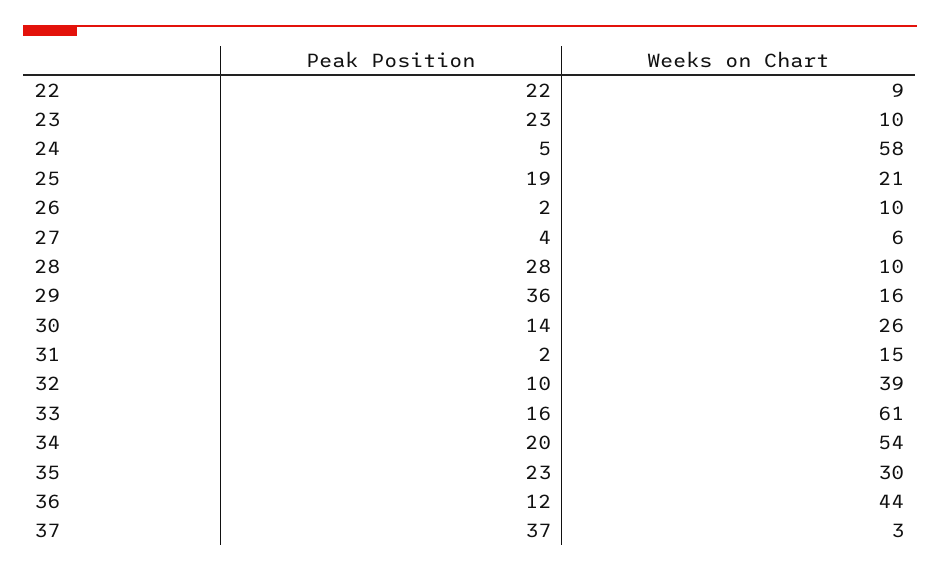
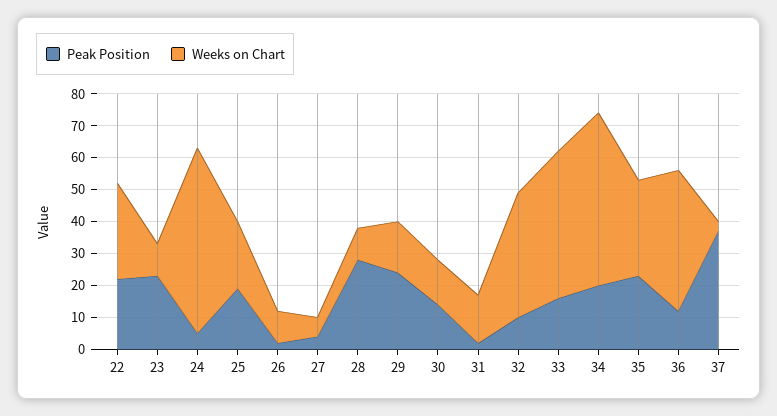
  {
    "Peak Position": {
      "22": 22,
      "23": 23,
      "24": 5,
      "25": 19,
      "26": 2,
      "27": 4,
      "28": 28,
-     "29": 36,
+     "29": 25,
      "30": 14,
      "31": 2,
      "32": 10,
      "33": 16,
      "34": 20,
      "35": 23,
      "36": 12,
      "37": 37
    },
    "Weeks on Chart": {
-     "22": 9,
+     "22": 30,
      "23": 10,
      "24": 58,
      "25": 21,
      "26": 10,
      "27": 6,
      "28": 10,
      "29": 16,
-     "30": 26,
+     "30": 15,
      "31": 15,
      "32": 39,
-     "33": 61,
+     "33": 45,
      "34": 54,
      "35": 30,
      "36": 44,
      "37": 3
    }
  }

